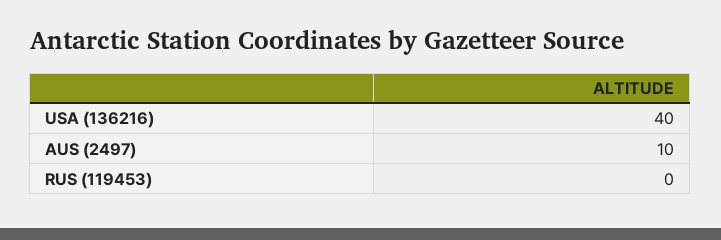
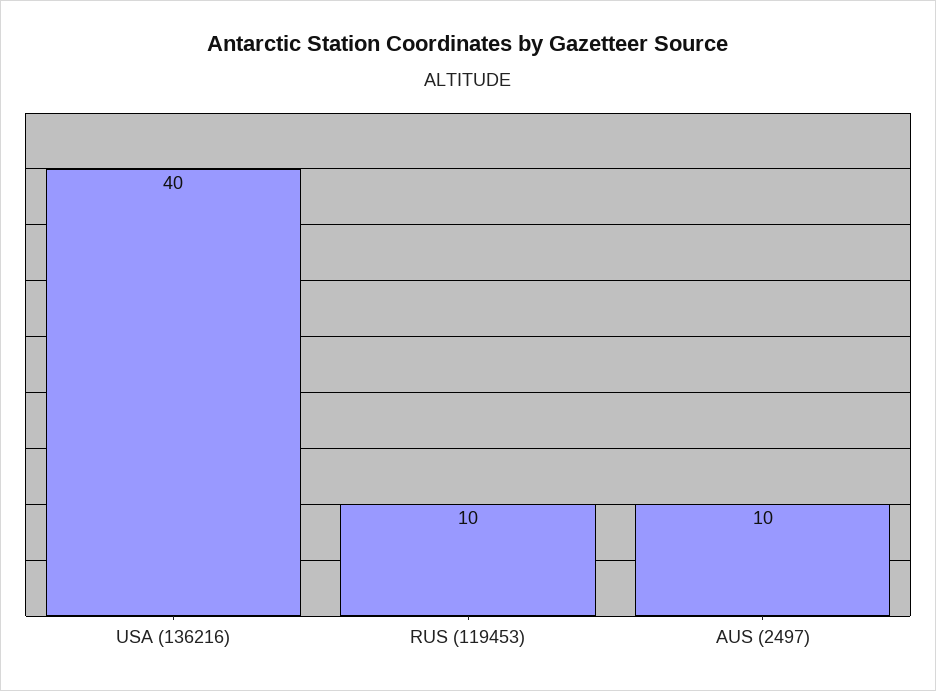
  {
    "USA (136216)": 40,
    "AUS (2497)": 10,
-   "RUS (119453)": 0
+   "RUS (119453)": 10
  }

